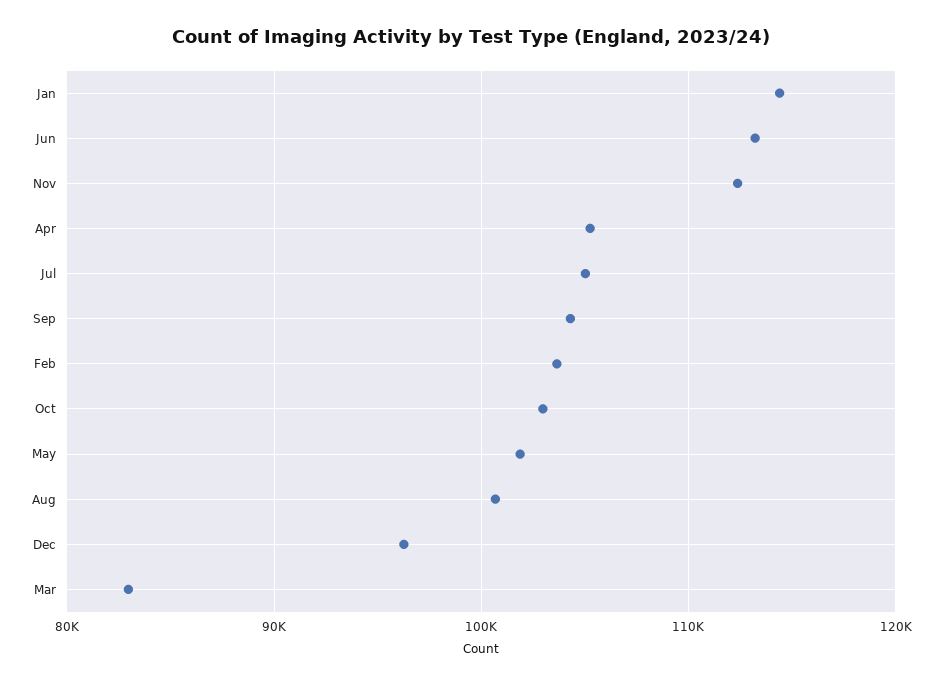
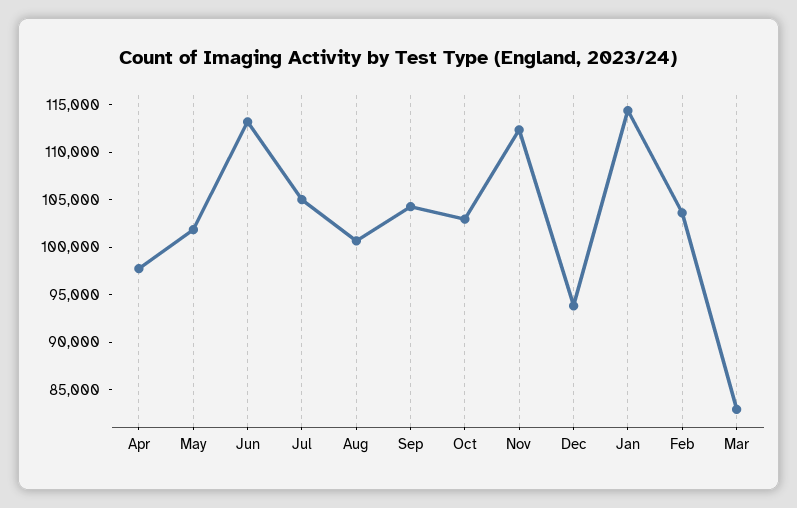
  {
    "Jan": 114000,
    "Jun": 113000,
    "Nov": 112000,
-   "Apr": 105000,
+   "Apr": 98000,
    "Jul": 105000,
    "Sep": 104000,
    "Feb": 104000,
    "Oct": 103000,
    "May": 102000,
    "Aug": 101000,
-   "Dec": 96000,
+   "Dec": 94000,
    "Mar": 83000
  }

